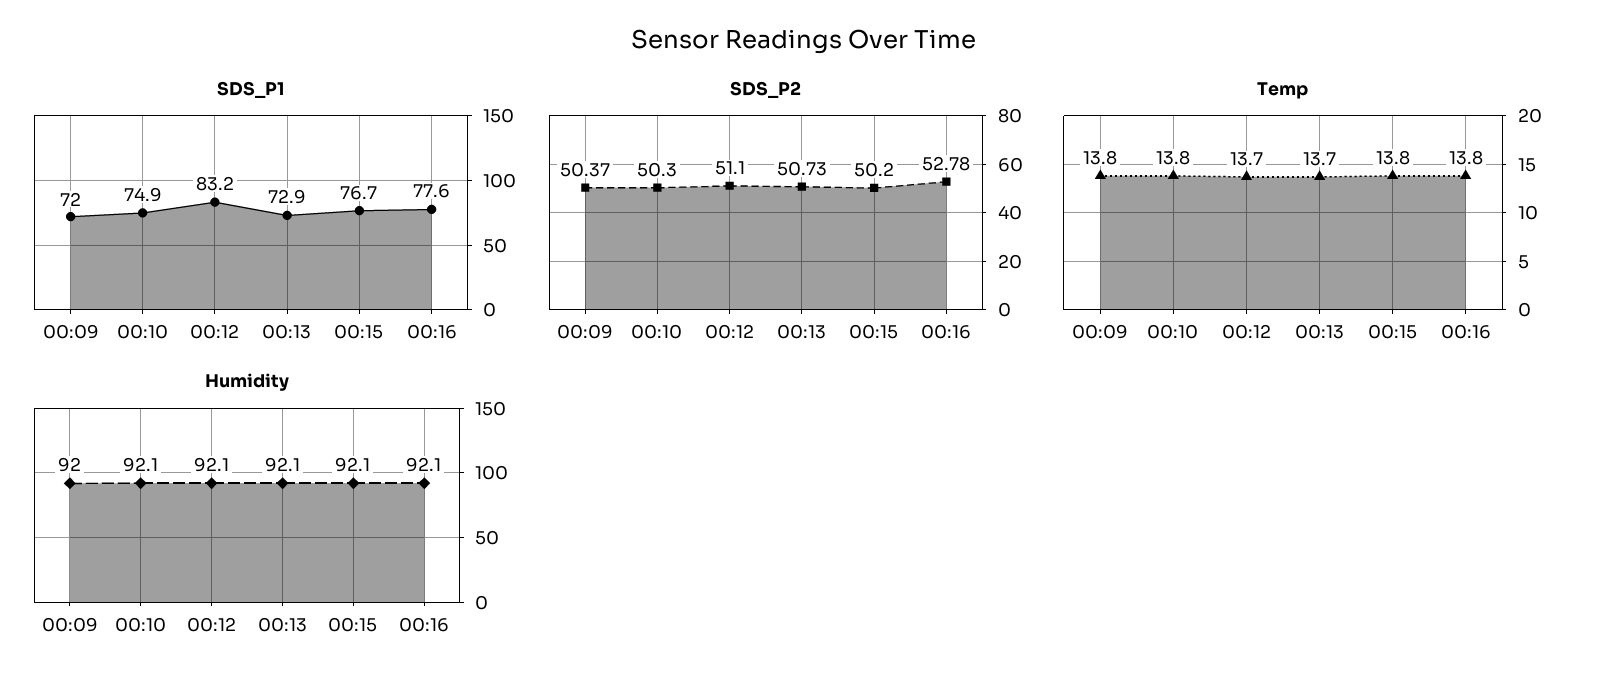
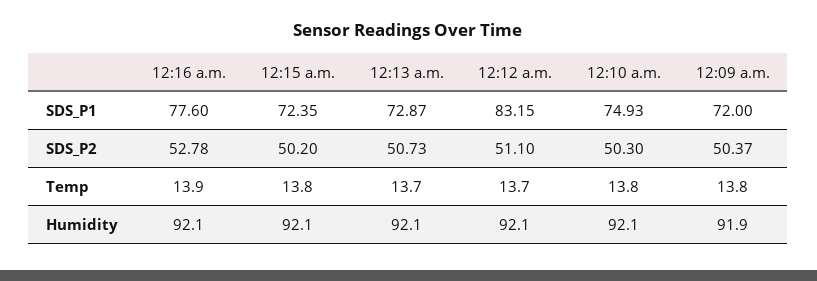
  {
    "SDS_P1": {
      "00:09": 72,
      "00:10": 74.93,
      "00:12": 83.15,
      "00:13": 72.87,
-     "00:15": 76.7,
+     "00:15": 72.35,
      "00:16": 77.6
    },
    "SDS_P2": {
      "00:09": 50.37,
      "00:10": 50.3,
      "00:12": 51.1,
      "00:13": 50.73,
      "00:15": 50.2,
      "00:16": 52.78
    },
    "Temp": {
      "00:09": 13.8,
      "00:10": 13.8,
      "00:12": 13.7,
      "00:13": 13.7,
      "00:15": 13.8,
-     "00:16": 13.8
+     "00:16": 13.9
    },
    "Humidity": {
-     "00:09": 92,
+     "00:09": 91.9,
      "00:10": 92.1,
      "00:12": 92.1,
      "00:13": 92.1,
      "00:15": 92.1,
      "00:16": 92.1
    }
  }

